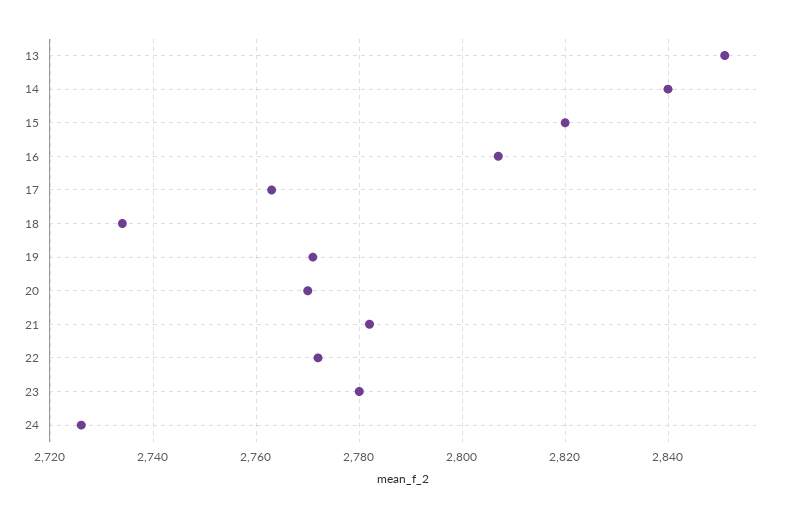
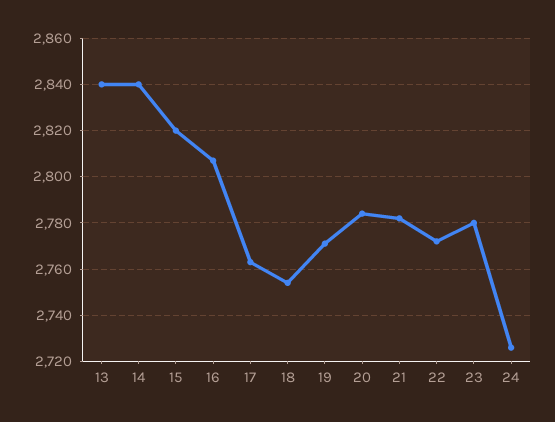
  {
-   "13": 2850,
+   "13": 2840,
    "14": 2840,
    "15": 2820,
    "16": 2805,
    "17": 2765,
-   "18": 2735,
+   "18": 2755,
    "19": 2770,
-   "20": 2770,
+   "20": 2785,
    "21": 2780,
    "22": 2770,
    "23": 2780,
    "24": 2725
  }

